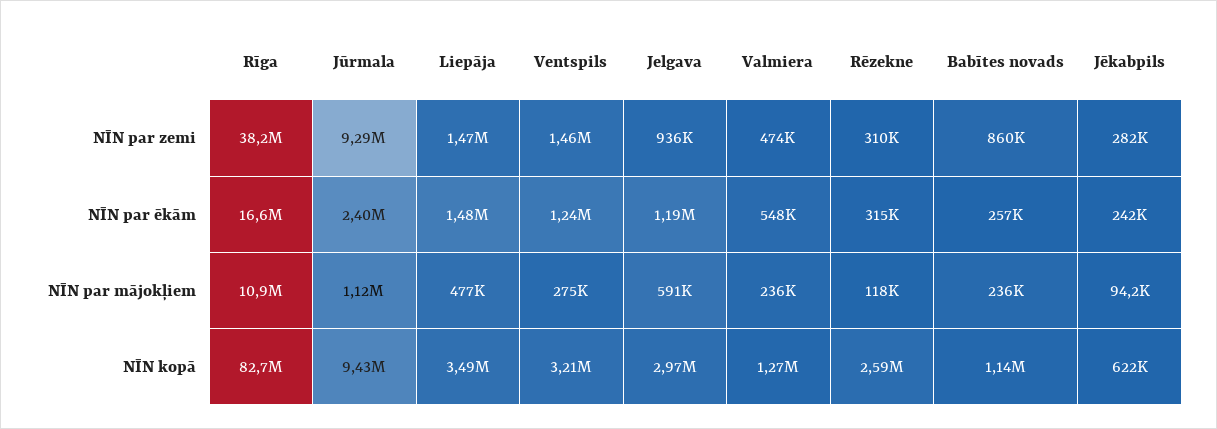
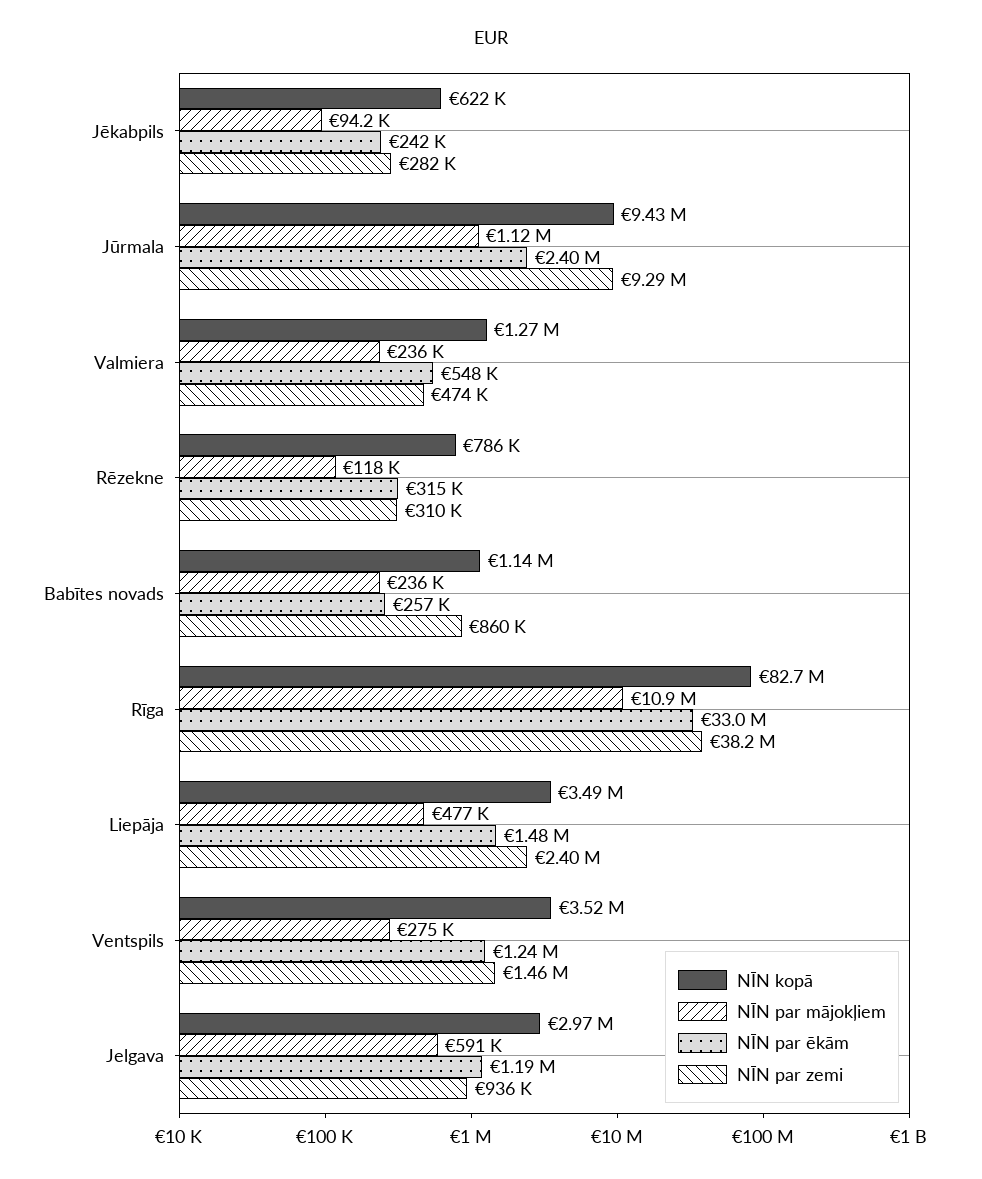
  {
    "NĪN par zemi": {
      "Rīga": 38200000,
      "Jūrmala": 9290000,
-     "Liepāja": 1470000,
+     "Liepāja": 2400000,
      "Ventspils": 1460000,
      "Jelgava": 936000,
      "Valmiera": 474000,
      "Rēzekne": 310000,
      "Babītes novads": 860000,
      "Jēkabpils": 282000
    },
    "NĪN par ēkām": {
-     "Rīga": 16600000,
+     "Rīga": 33000000,
      "Jūrmala": 2400000,
      "Liepāja": 1480000,
      "Ventspils": 1240000,
      "Jelgava": 1190000,
      "Valmiera": 548000,
      "Rēzekne": 315000,
      "Babītes novads": 257000,
      "Jēkabpils": 242000
    },
    "NĪN par mājokļiem": {
      "Rīga": 10900000,
      "Jūrmala": 1120000,
      "Liepāja": 477000,
      "Ventspils": 275000,
      "Jelgava": 591000,
      "Valmiera": 236000,
      "Rēzekne": 118000,
      "Babītes novads": 236000,
      "Jēkabpils": 94200
    },
    "NĪN kopā": {
      "Rīga": 82700000,
      "Jūrmala": 9430000,
      "Liepāja": 3490000,
-     "Ventspils": 3210000,
+     "Ventspils": 3520000,
      "Jelgava": 2970000,
      "Valmiera": 1270000,
-     "Rēzekne": 2590000,
+     "Rēzekne": 786000,
      "Babītes novads": 1140000,
      "Jēkabpils": 622000
    }
  }

